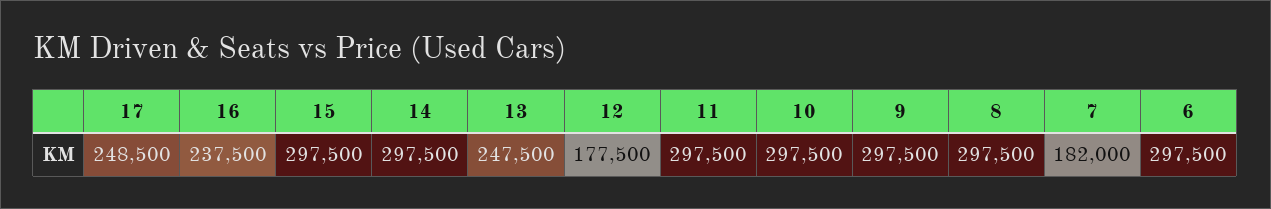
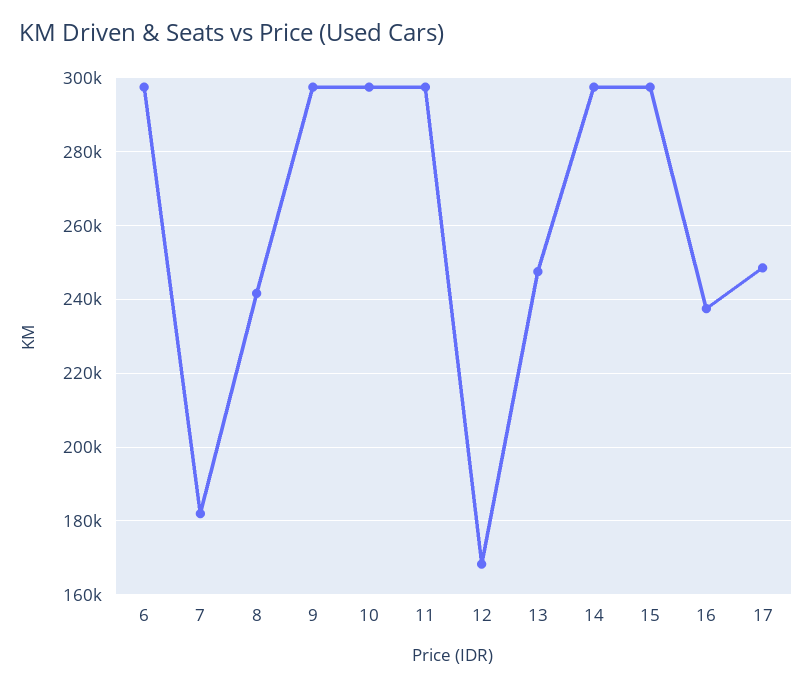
  {
    "17": 248500,
    "16": 237500,
    "15": 297500,
    "14": 297500,
    "13": 247500,
-   "12": 177500,
+   "12": 168000,
    "11": 297500,
    "10": 297500,
    "9": 297500,
-   "8": 297500,
+   "8": 242000,
    "7": 182000,
    "6": 297500
  }

